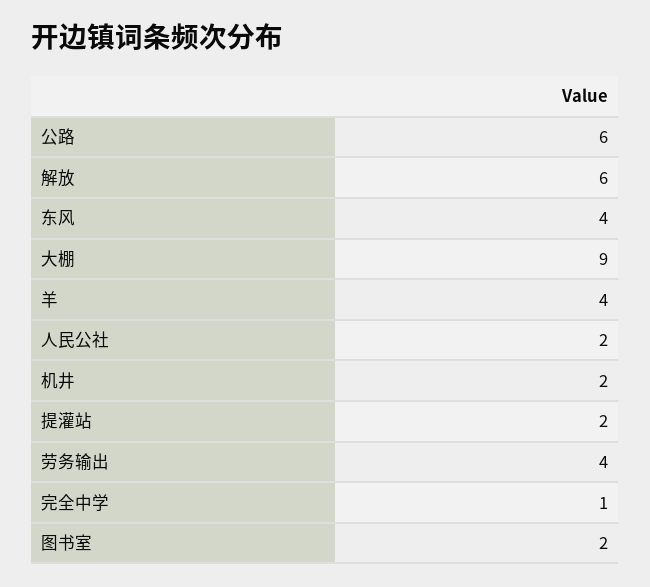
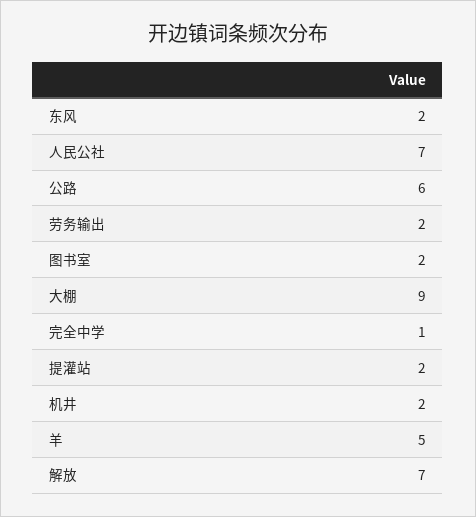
  {
    "公路": 6,
-   "解放": 6,
+   "解放": 7,
-   "东风": 4,
+   "东风": 2,
    "大棚": 9,
-   "羊": 4,
+   "羊": 5,
-   "人民公社": 2,
+   "人民公社": 7,
    "机井": 2,
    "提灌站": 2,
-   "劳务输出": 4,
+   "劳务输出": 2,
    "完全中学": 1,
    "图书室": 2
  }

